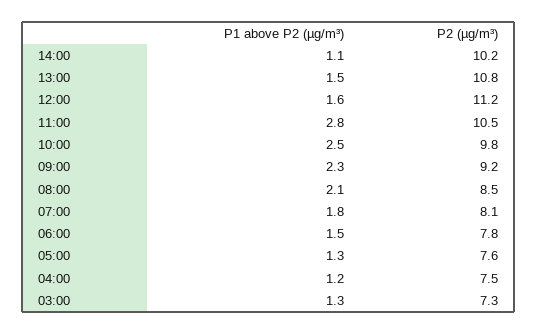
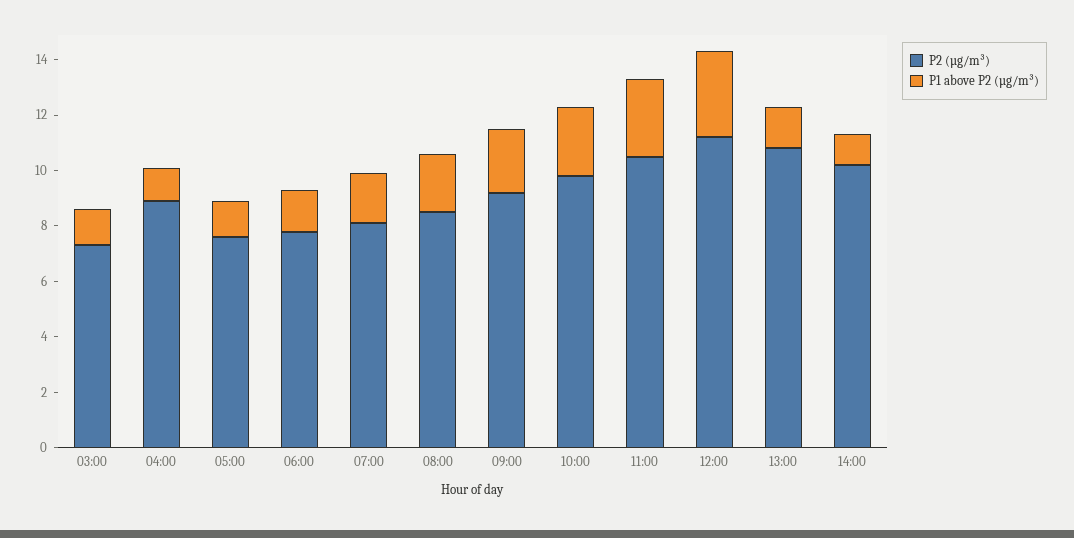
  {
    "P1 above P2 (µg/m³)": {
      "14:00": 1.1,
      "13:00": 1.5,
-     "12:00": 1.6,
+     "12:00": 3,
      "11:00": 2.8,
      "10:00": 2.5,
      "09:00": 2.3,
      "08:00": 2.1,
      "07:00": 1.8,
      "06:00": 1.5,
      "05:00": 1.3,
      "04:00": 1.2,
      "03:00": 1.3
    },
    "P2 (µg/m³)": {
      "14:00": 10.2,
      "13:00": 10.8,
      "12:00": 11.2,
      "11:00": 10.5,
      "10:00": 9.8,
      "09:00": 9.2,
      "08:00": 8.5,
      "07:00": 8.1,
      "06:00": 7.8,
      "05:00": 7.6,
-     "04:00": 7.5,
+     "04:00": 9,
      "03:00": 7.3
    }
  }

